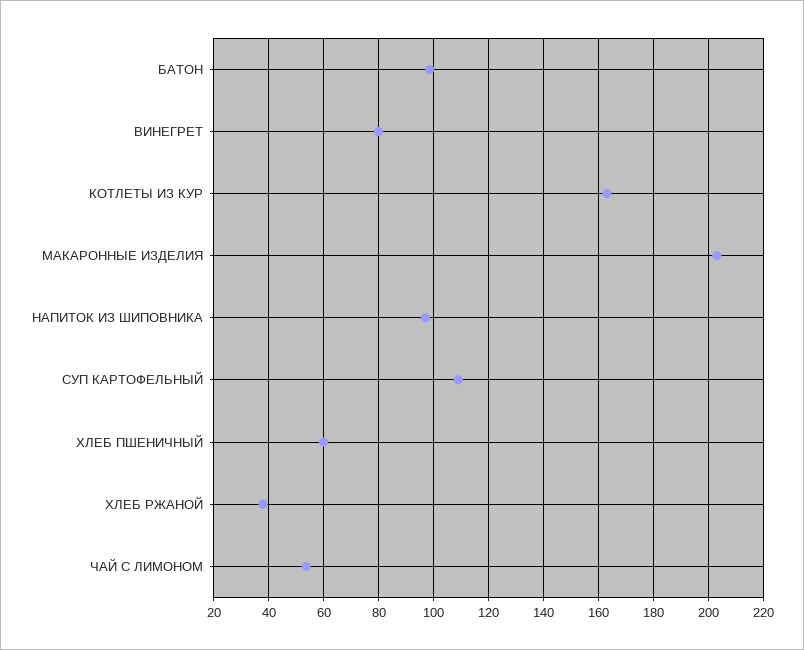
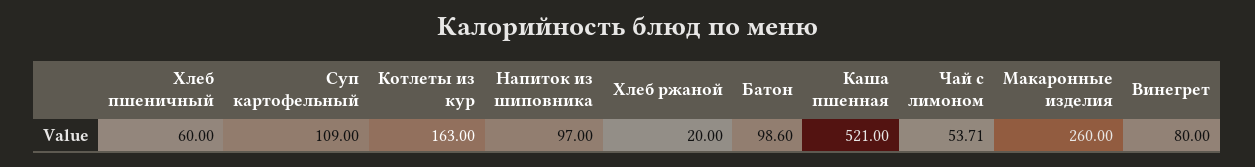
  {
    "БАТОН": 98.6,
    "ВИНЕГРЕТ": 80,
    "КОТЛЕТЫ ИЗ КУР": 163,
-   "МАКАРОННЫЕ ИЗДЕЛИЯ": 202.5,
+   "МАКАРОННЫЕ ИЗДЕЛИЯ": 260,
    "НАПИТОК ИЗ ШИПОВНИКА": 97,
    "СУП КАРТОФЕЛЬНЫЙ": 109,
    "ХЛЕБ ПШЕНИЧНЫЙ": 60,
-   "ХЛЕБ РЖАНОЙ": 37.5,
+   "ХЛЕБ РЖАНОЙ": 20,
-   "ЧАЙ С ЛИМОНОМ": 53.71
+   "ЧАЙ С ЛИМОНОМ": 53.71,
+   "Каша пшенная": 521
  }

